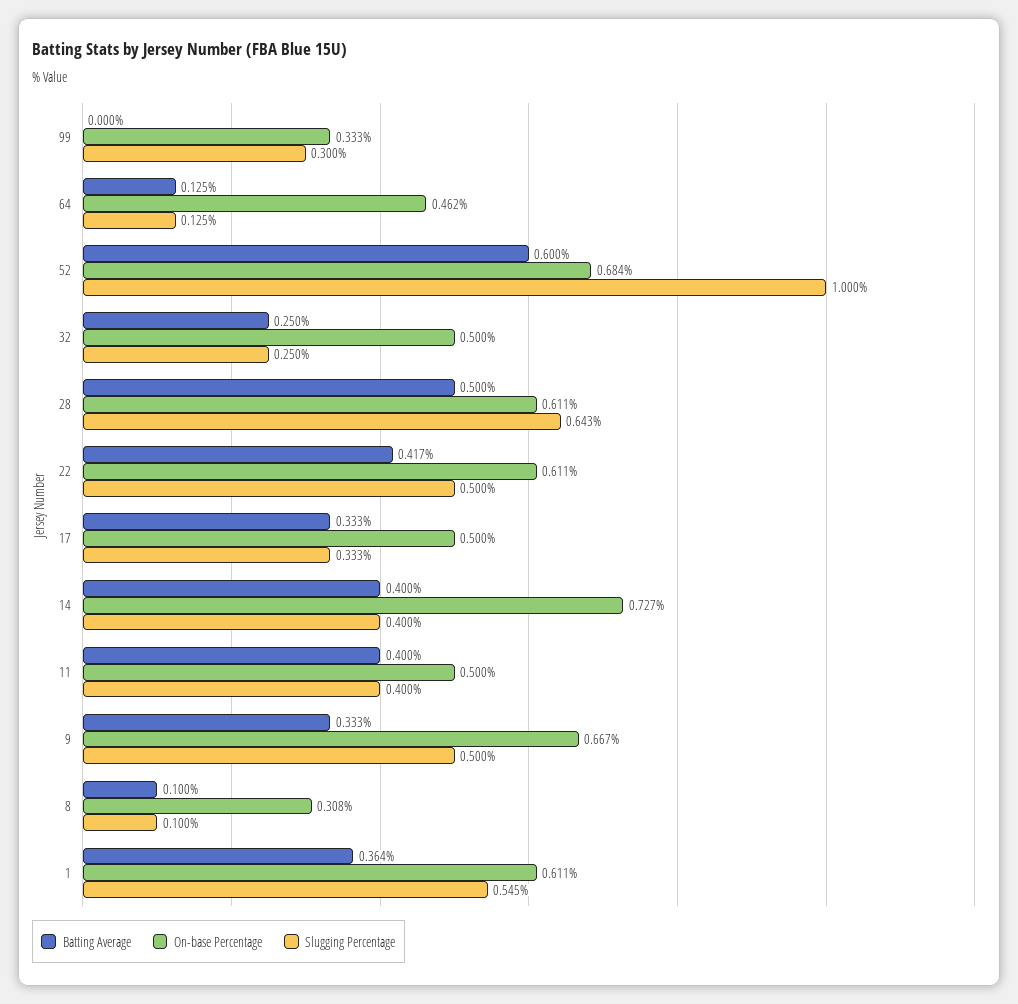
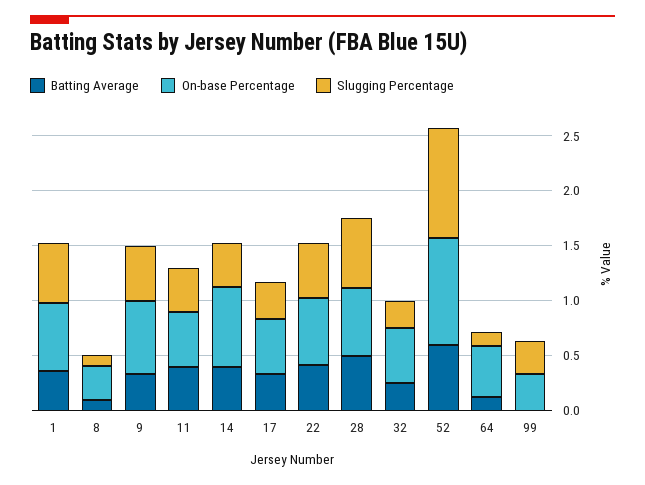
  {
    "Batting Average": {
      "99": 0,
      "64": 0.125,
      "52": 0.6,
      "32": 0.25,
      "28": 0.5,
      "22": 0.417,
      "17": 0.333,
      "14": 0.4,
      "11": 0.4,
      "9": 0.333,
      "8": 0.1,
      "1": 0.364
    },
    "On-base Percentage": {
      "99": 0.333,
      "64": 0.462,
-     "52": 0.684,
+     "52": 1,
      "32": 0.5,
      "28": 0.611,
      "22": 0.611,
      "17": 0.5,
      "14": 0.727,
      "11": 0.5,
      "9": 0.667,
      "8": 0.308,
      "1": 0.611
    },
    "Slugging Percentage": {
      "99": 0.3,
      "64": 0.125,
      "52": 1,
      "32": 0.25,
      "28": 0.643,
      "22": 0.5,
      "17": 0.333,
      "14": 0.4,
      "11": 0.4,
      "9": 0.5,
      "8": 0.1,
      "1": 0.545
    }
  }

